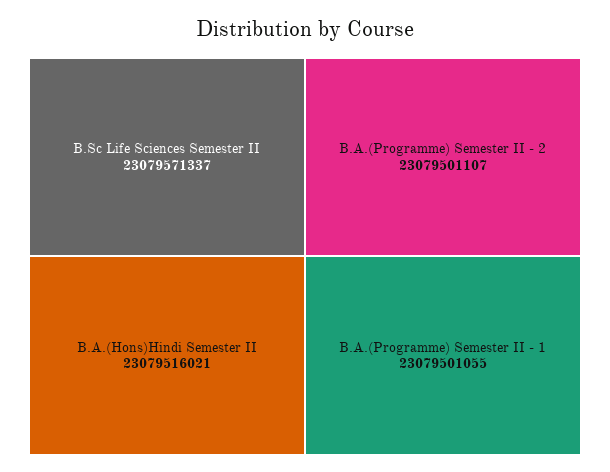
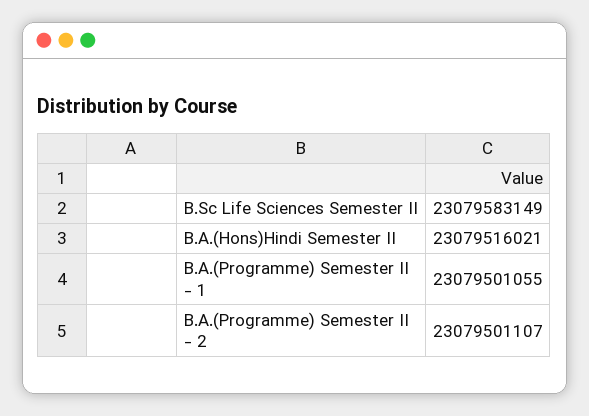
  {
-   "B.Sc Life Sciences Semester II": 23079571337,
+   "B.Sc Life Sciences Semester II": 23079583149,
    "B.A.(Hons)Hindi Semester II": 23079516021,
    "B.A.(Programme) Semester II - 2": 23079501107,
    "B.A.(Programme) Semester II - 1": 23079501055
  }

